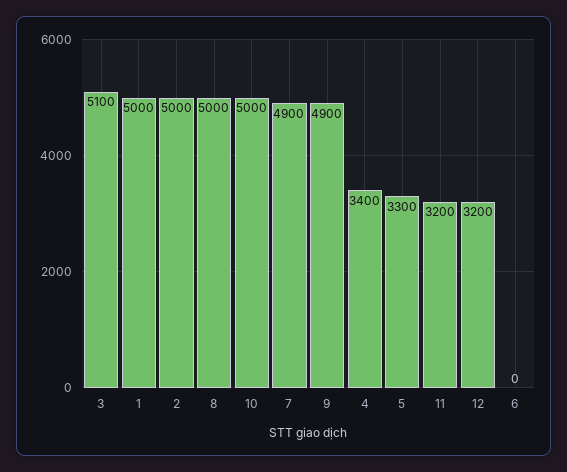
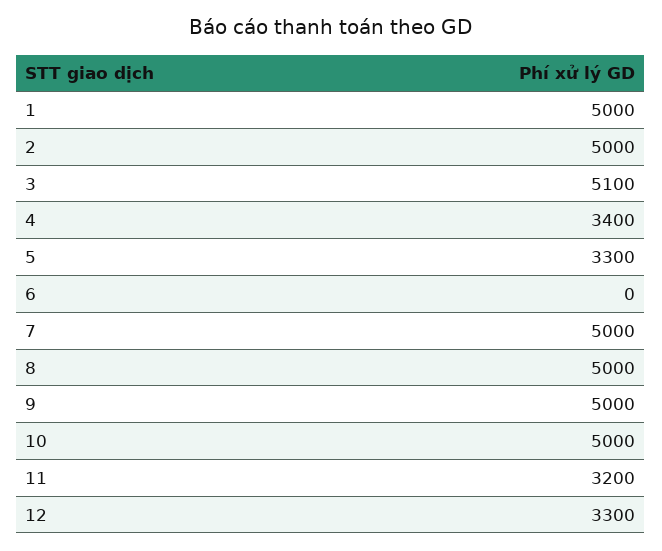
  {
    "3": 5100,
    "1": 5000,
    "2": 5000,
    "8": 5000,
    "10": 5000,
-   "7": 4900,
+   "7": 5000,
-   "9": 4900,
+   "9": 5000,
    "4": 3400,
    "5": 3300,
    "11": 3200,
-   "12": 3200,
+   "12": 3300,
    "6": 0
  }

